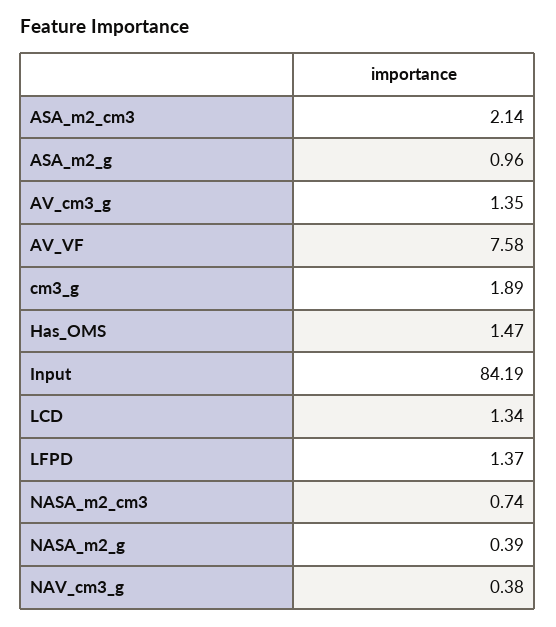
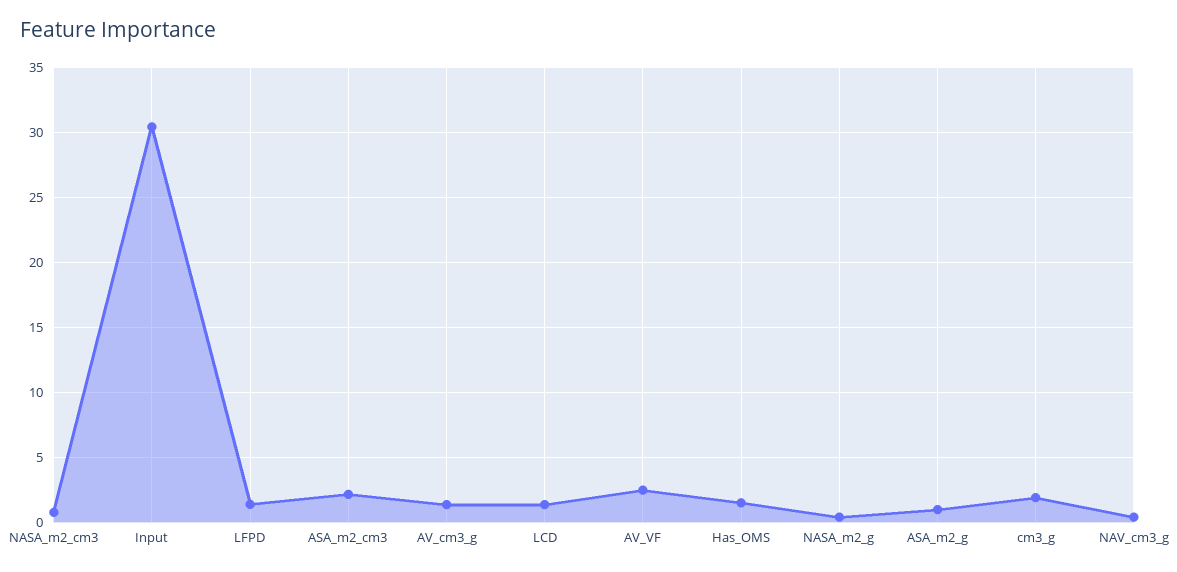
  {
    "ASA_m2_cm3": 2.14,
    "ASA_m2_g": 0.96,
    "AV_cm3_g": 1.35,
-   "AV_VF": 7.58,
+   "AV_VF": 2.5,
    "cm3_g": 1.89,
    "Has_OMS": 1.47,
-   "Input": 84.19,
+   "Input": 30.5,
    "LCD": 1.34,
    "LFPD": 1.37,
    "NASA_m2_cm3": 0.74,
    "NASA_m2_g": 0.39,
    "NAV_cm3_g": 0.38
  }

